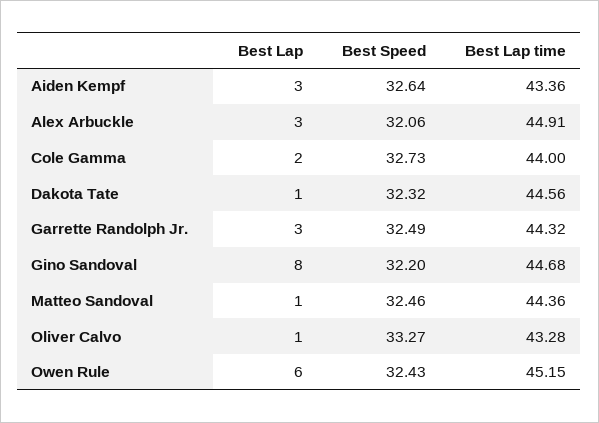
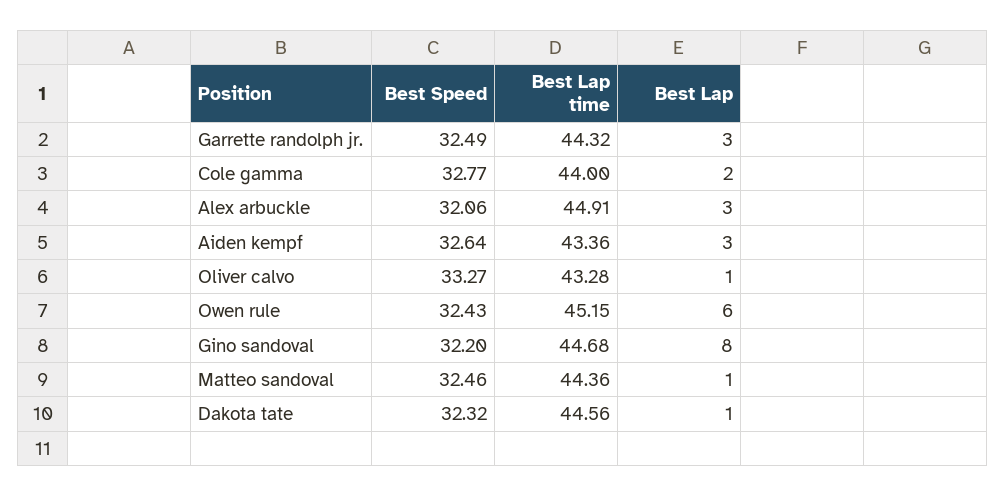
  {
    "Best Lap": {
      "Aiden Kempf": 3,
      "Alex Arbuckle": 3,
      "Cole Gamma": 2,
      "Dakota Tate": 1,
      "Garrette Randolph Jr.": 3,
      "Gino Sandoval": 8,
      "Matteo Sandoval": 1,
      "Oliver Calvo": 1,
      "Owen Rule": 6
    },
    "Best Speed": {
      "Aiden Kempf": 32.64,
      "Alex Arbuckle": 32.06,
-     "Cole Gamma": 32.73,
+     "Cole Gamma": 32.77,
      "Dakota Tate": 32.32,
      "Garrette Randolph Jr.": 32.49,
      "Gino Sandoval": 32.2,
      "Matteo Sandoval": 32.46,
      "Oliver Calvo": 33.27,
      "Owen Rule": 32.43
    },
    "Best Lap time": {
      "Aiden Kempf": 43.36,
      "Alex Arbuckle": 44.91,
      "Cole Gamma": 44,
      "Dakota Tate": 44.56,
      "Garrette Randolph Jr.": 44.32,
      "Gino Sandoval": 44.68,
      "Matteo Sandoval": 44.36,
      "Oliver Calvo": 43.28,
      "Owen Rule": 45.15
    }
  }

